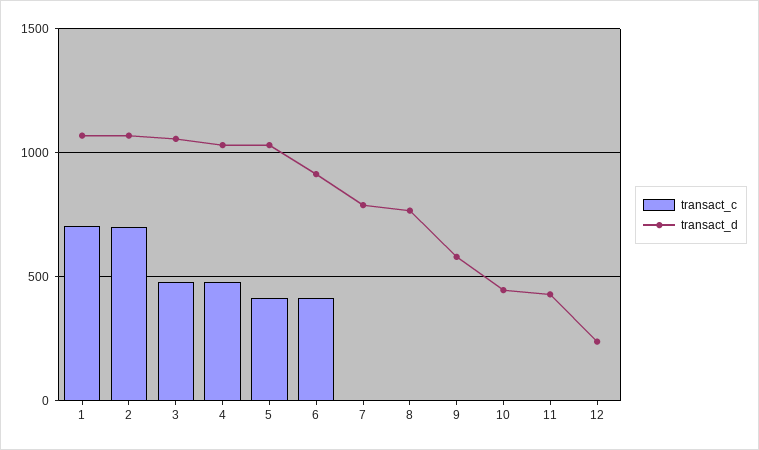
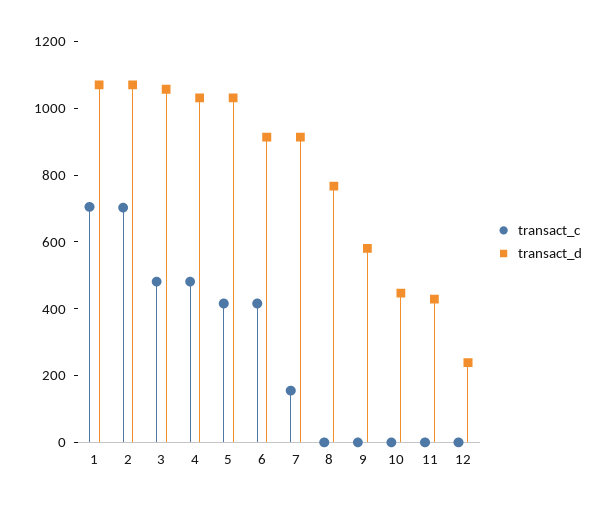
  {
    "transact_c": {
      "1": 700,
      "2": 700,
      "3": 500,
      "4": 500,
      "5": 400,
      "6": 400,
-     "7": 0,
+     "7": 150,
      "8": 0,
      "9": 0,
      "10": 0,
      "11": 0,
      "12": 0
    },
    "transact_d": {
      "1": 1050,
      "2": 1050,
      "3": 1050,
      "4": 1050,
      "5": 1050,
      "6": 900,
-     "7": 800,
+     "7": 900,
      "8": 750,
      "9": 600,
      "10": 450,
      "11": 450,
      "12": 250
    }
  }

